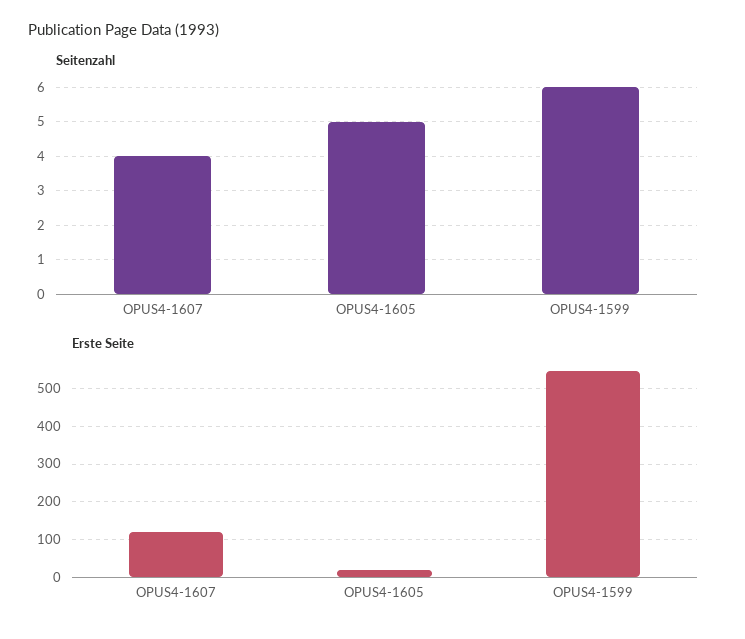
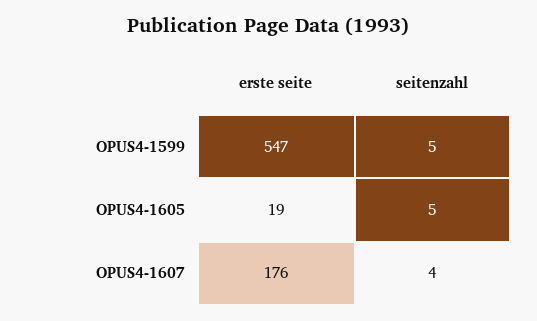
  {
    "Seitenzahl": {
      "OPUS4-1607": 4,
      "OPUS4-1605": 5,
-     "OPUS4-1599": 6
+     "OPUS4-1599": 5
    },
    "Erste Seite": {
-     "OPUS4-1607": 120,
+     "OPUS4-1607": 176,
      "OPUS4-1605": 19,
      "OPUS4-1599": 547
    }
  }

